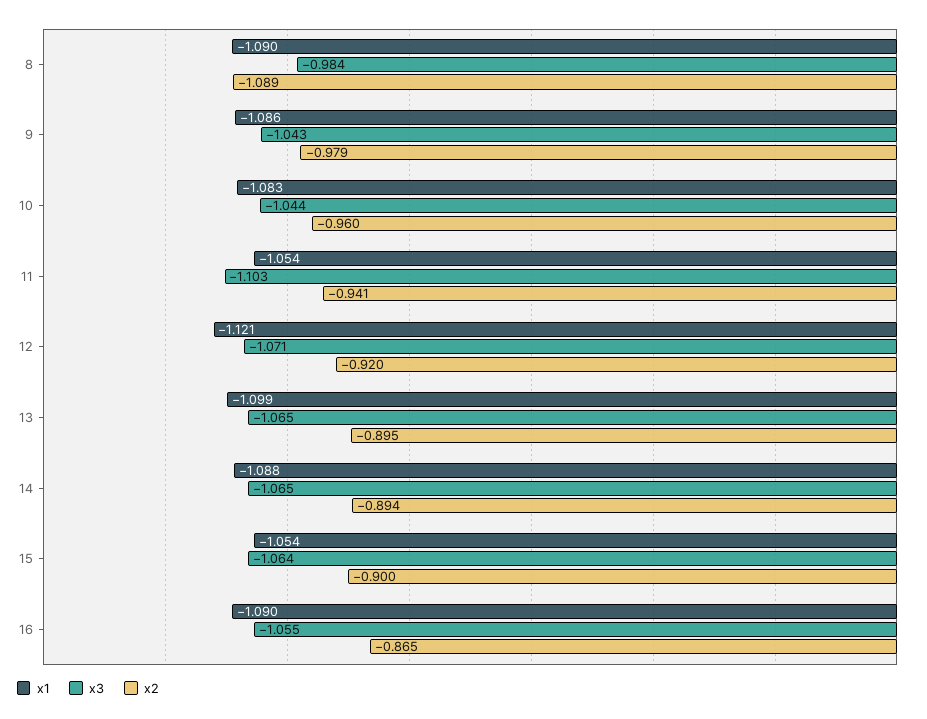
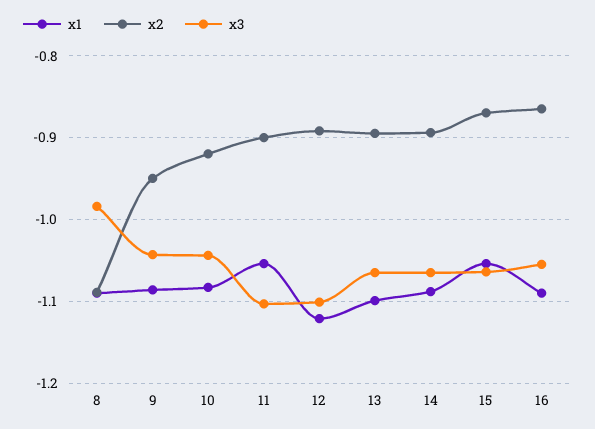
  {
    "x1": {
      "8": -1.09,
      "9": -1.086,
      "10": -1.083,
      "11": -1.054,
      "12": -1.121,
      "13": -1.099,
      "14": -1.088,
      "15": -1.054,
      "16": -1.09
    },
    "x3": {
      "8": -0.984,
      "9": -1.043,
      "10": -1.044,
      "11": -1.103,
-     "12": -1.071,
+     "12": -1.1,
      "13": -1.065,
      "14": -1.065,
      "15": -1.064,
      "16": -1.055
    },
    "x2": {
      "8": -1.089,
-     "9": -0.979,
+     "9": -0.95,
-     "10": -0.96,
+     "10": -0.92,
-     "11": -0.941,
+     "11": -0.9,
-     "12": -0.92,
+     "12": -0.89,
      "13": -0.895,
      "14": -0.894,
-     "15": -0.9,
+     "15": -0.87,
      "16": -0.865
    }
  }

